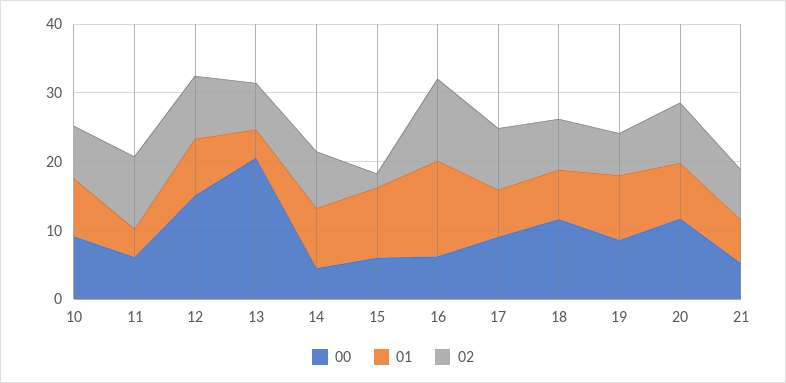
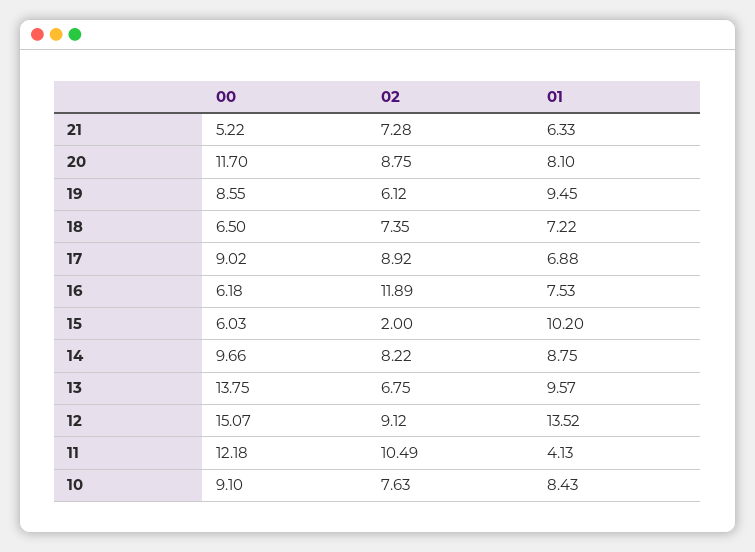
  {
    "00": {
      "10": 9.1,
-     "11": 6,
+     "11": 12.18,
      "12": 15.07,
-     "13": 20,
+     "13": 13.75,
-     "14": 4,
+     "14": 9.66,
      "15": 6.03,
      "16": 6.18,
      "17": 9.02,
-     "18": 12,
+     "18": 6.5,
      "19": 8.55,
      "20": 11.7,
      "21": 5.22
    },
    "01": {
      "10": 8.43,
      "11": 4.13,
-     "12": 8,
+     "12": 13.52,
-     "13": 4,
+     "13": 9.57,
      "14": 8.75,
      "15": 10.2,
-     "16": 14,
+     "16": 7.53,
      "17": 6.88,
      "18": 7.22,
      "19": 9.45,
      "20": 8.1,
      "21": 6.33
    },
    "02": {
      "10": 7.63,
      "11": 10.49,
      "12": 9.12,
      "13": 6.75,
      "14": 8.22,
      "15": 2,
      "16": 11.89,
      "17": 8.92,
      "18": 7.35,
      "19": 6.12,
      "20": 8.75,
      "21": 7.28
    }
  }

